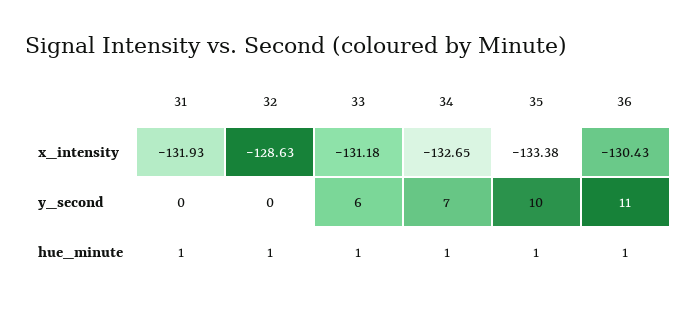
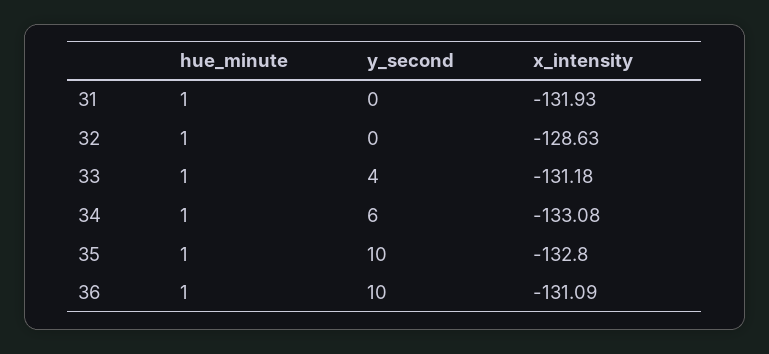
  {
    "31": {
      "x_intensity": -131.93,
      "y_second": 0,
      "hue_minute": 1
    },
    "32": {
      "x_intensity": -128.63,
      "y_second": 0,
      "hue_minute": 1
    },
    "33": {
      "x_intensity": -131.18,
-     "y_second": 6,
+     "y_second": 4,
      "hue_minute": 1
    },
    "34": {
-     "x_intensity": -132.65,
+     "x_intensity": -133.08,
-     "y_second": 7,
+     "y_second": 6,
      "hue_minute": 1
    },
    "35": {
-     "x_intensity": -133.38,
+     "x_intensity": -132.8,
      "y_second": 10,
      "hue_minute": 1
    },
    "36": {
-     "x_intensity": -130.43,
+     "x_intensity": -131.09,
-     "y_second": 11,
+     "y_second": 10,
      "hue_minute": 1
    }
  }

